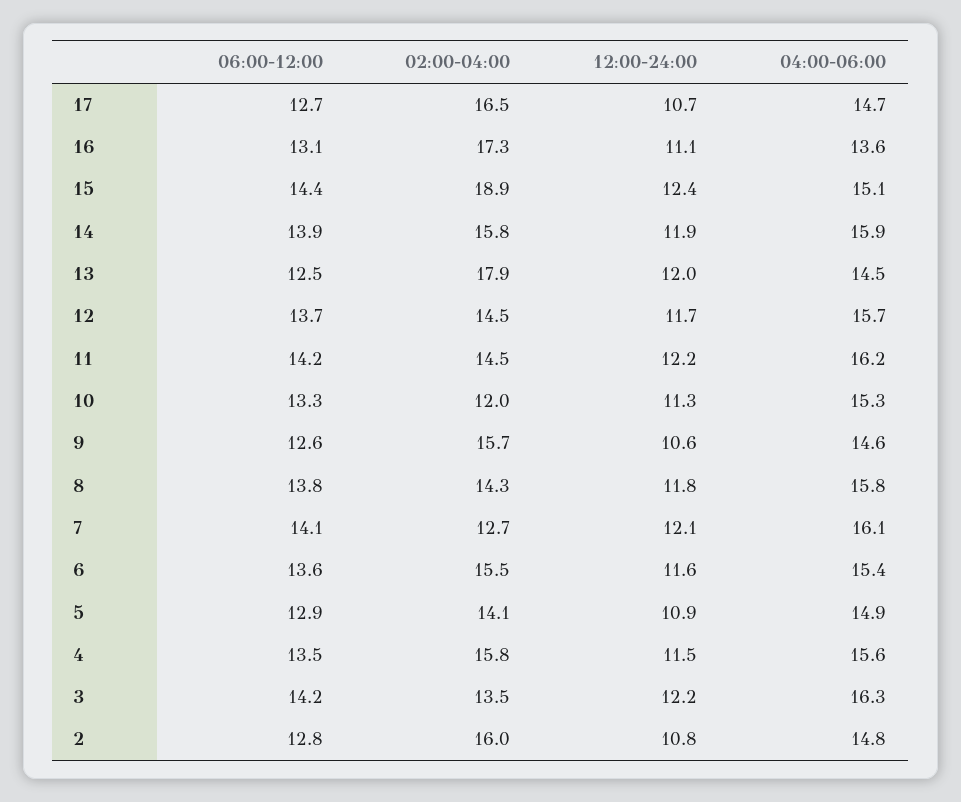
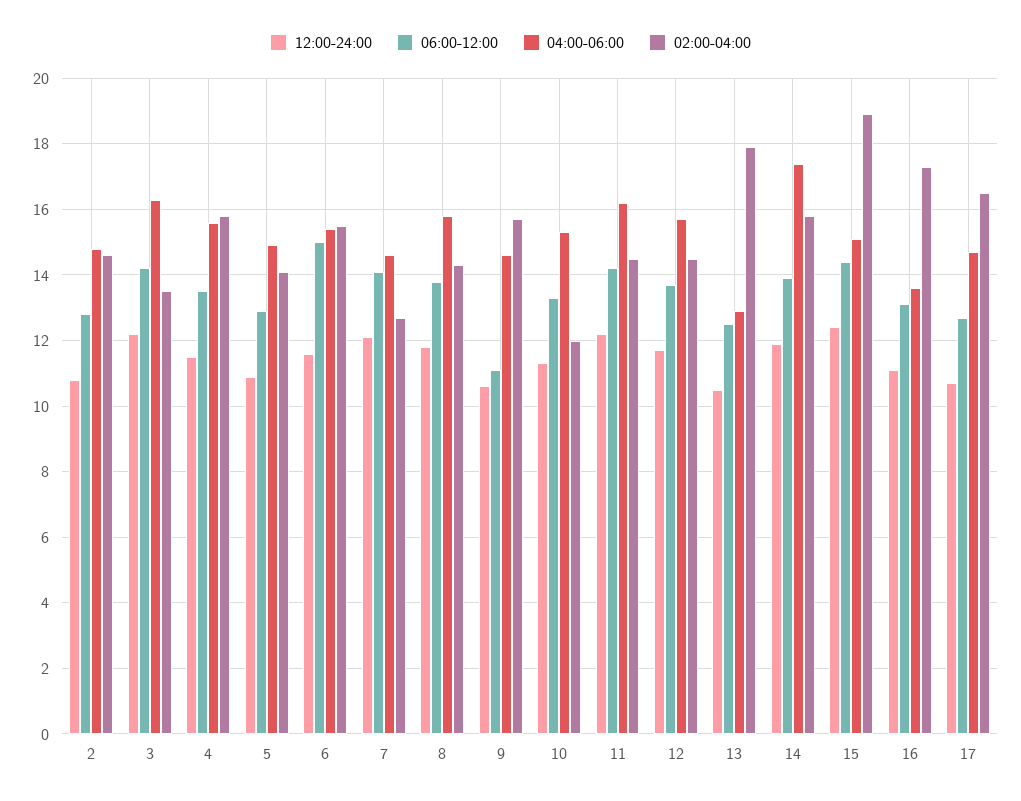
  {
    "06:00-12:00": {
      "17": 12.7,
      "16": 13.1,
      "15": 14.4,
      "14": 13.9,
      "13": 12.5,
      "12": 13.7,
      "11": 14.2,
      "10": 13.3,
-     "9": 12.6,
+     "9": 11,
      "8": 13.8,
      "7": 14.1,
-     "6": 13.6,
+     "6": 15,
      "5": 12.9,
      "4": 13.5,
      "3": 14.2,
      "2": 12.8
    },
    "02:00-04:00": {
      "17": 16.5,
      "16": 17.3,
      "15": 18.9,
      "14": 15.8,
      "13": 17.9,
      "12": 14.5,
      "11": 14.5,
      "10": 12,
      "9": 15.7,
      "8": 14.3,
      "7": 12.7,
      "6": 15.5,
      "5": 14.1,
      "4": 15.8,
      "3": 13.5,
-     "2": 16
+     "2": 14.5
    },
    "12:00-24:00": {
      "17": 10.7,
      "16": 11.1,
      "15": 12.4,
      "14": 11.9,
-     "13": 12,
+     "13": 10.5,
      "12": 11.7,
      "11": 12.2,
      "10": 11.3,
      "9": 10.6,
      "8": 11.8,
      "7": 12.1,
      "6": 11.6,
      "5": 10.9,
      "4": 11.5,
      "3": 12.2,
      "2": 10.8
    },
    "04:00-06:00": {
      "17": 14.7,
      "16": 13.6,
      "15": 15.1,
-     "14": 15.9,
+     "14": 17.5,
-     "13": 14.5,
+     "13": 13,
      "12": 15.7,
      "11": 16.2,
      "10": 15.3,
      "9": 14.6,
      "8": 15.8,
-     "7": 16.1,
+     "7": 14.5,
      "6": 15.4,
      "5": 14.9,
      "4": 15.6,
      "3": 16.3,
      "2": 14.8
    }
  }

